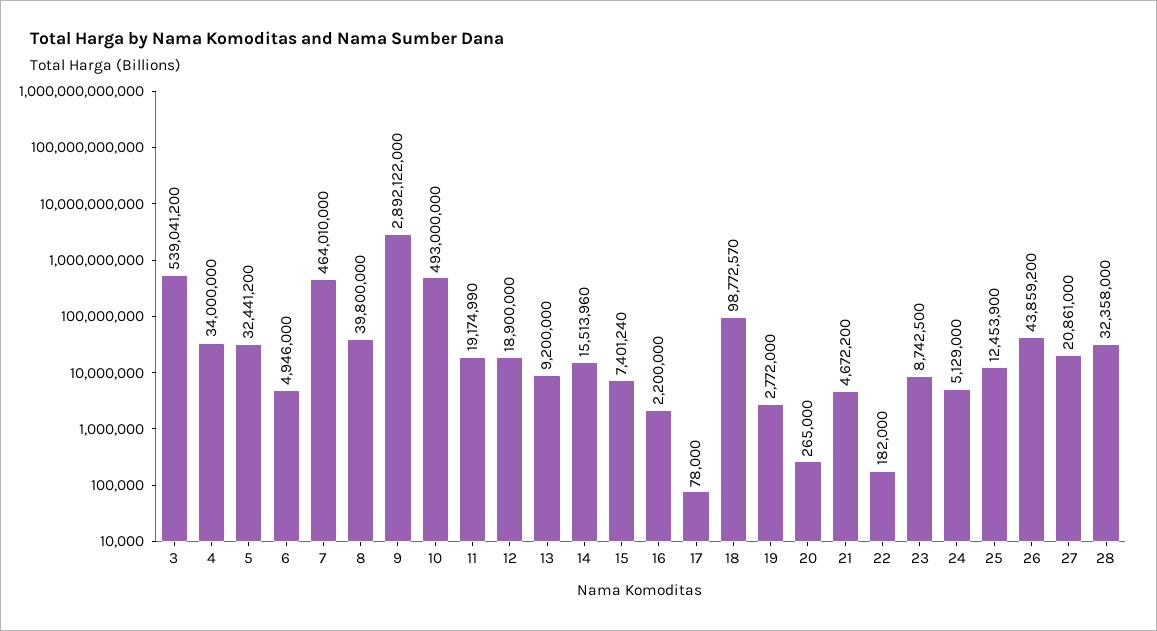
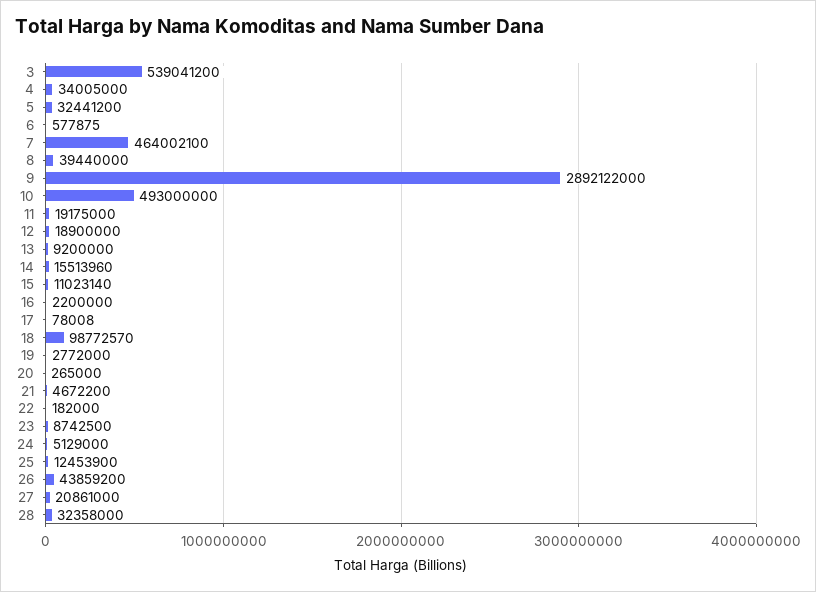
  {
    "3": 539041200,
-   "4": 34000000,
+   "4": 34005000,
    "5": 32441200,
-   "6": 4946000,
+   "6": 577875,
-   "7": 464010000,
+   "7": 464002100,
-   "8": 39800000,
+   "8": 39440000,
    "9": 2892122000,
    "10": 493000000,
-   "11": 19174990,
+   "11": 19175000,
    "12": 18900000,
    "13": 9200000,
    "14": 15513960,
-   "15": 7401240,
+   "15": 11023140,
    "16": 2200000,
-   "17": 78000,
+   "17": 78008,
    "18": 98772570,
    "19": 2772000,
    "20": 265000,
    "21": 4672200,
    "22": 182000,
    "23": 8742500,
    "24": 5129000,
    "25": 12453900,
    "26": 43859200,
    "27": 20861000,
    "28": 32358000
  }

